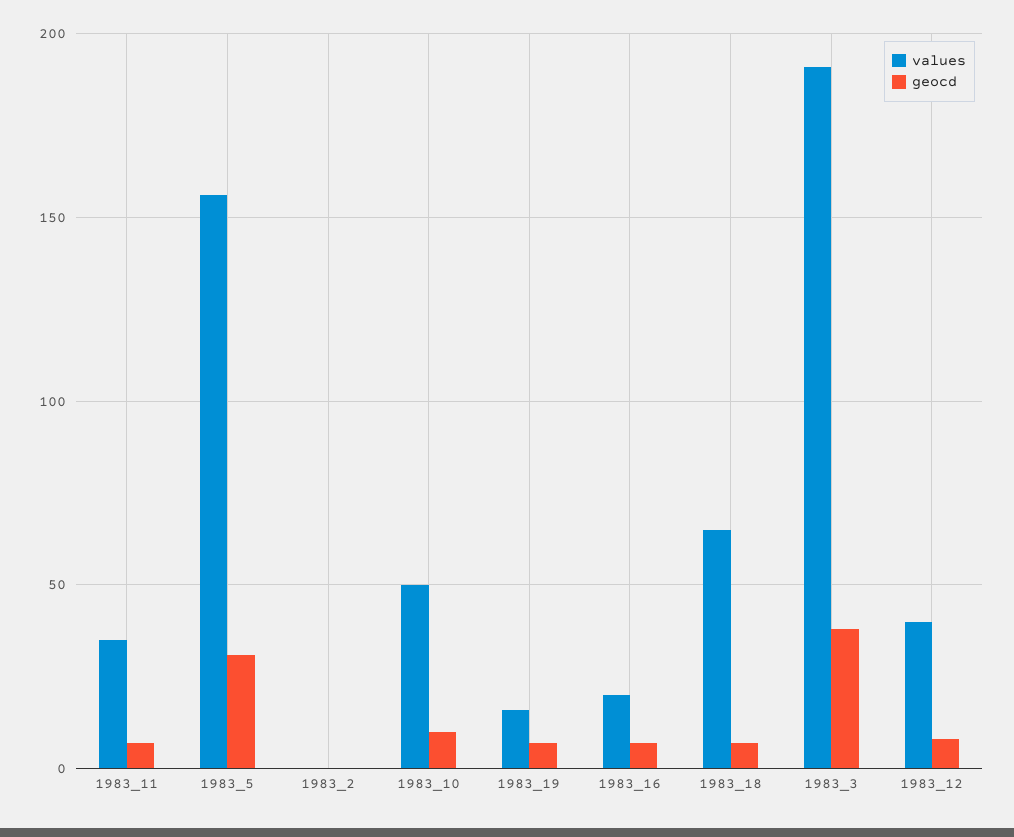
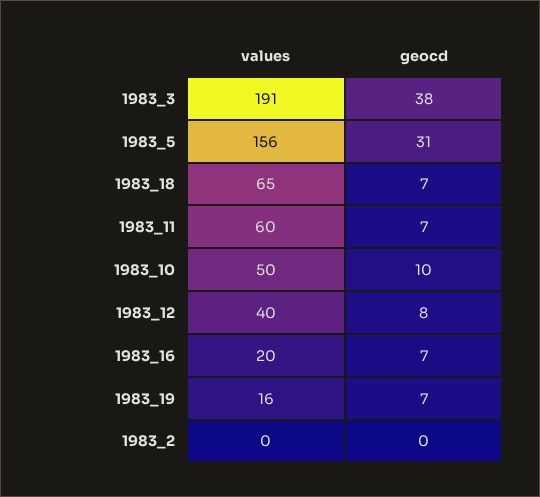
  {
    "values": {
-     "1983_11": 35,
+     "1983_11": 60,
      "1983_5": 156,
      "1983_2": 0,
      "1983_10": 50,
      "1983_19": 16,
      "1983_16": 20,
      "1983_18": 65,
      "1983_3": 191,
      "1983_12": 40
    },
    "geocd": {
      "1983_11": 7,
      "1983_5": 31,
      "1983_2": 0,
      "1983_10": 10,
      "1983_19": 7,
      "1983_16": 7,
      "1983_18": 7,
      "1983_3": 38,
      "1983_12": 8
    }
  }

